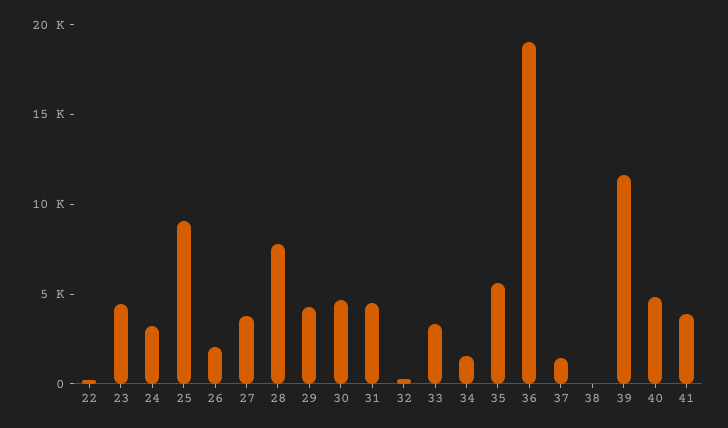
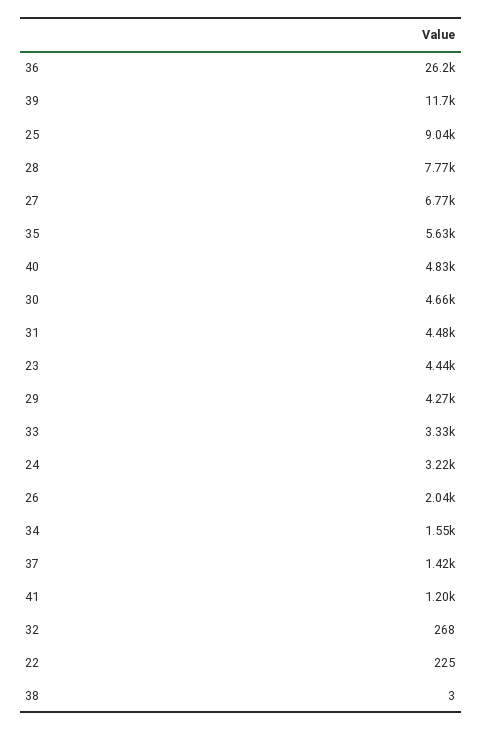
  {
    "22": 225,
    "23": 4440,
    "24": 3220,
    "25": 9040,
    "26": 2040,
-   "27": 4000,
+   "27": 6770,
    "28": 7770,
    "29": 4270,
    "30": 4660,
    "31": 4480,
    "32": 268,
    "33": 3330,
    "34": 1550,
    "35": 5630,
-   "36": 19000,
+   "36": 26200,
    "37": 1420,
    "38": 3,
    "39": 11700,
    "40": 4830,
-   "41": 4000
+   "41": 1200
  }

